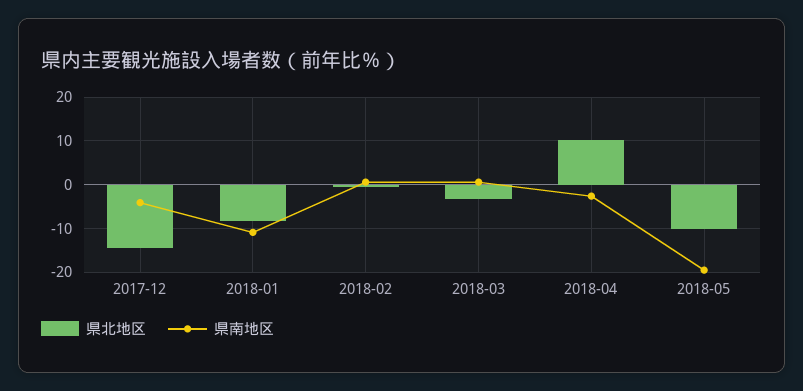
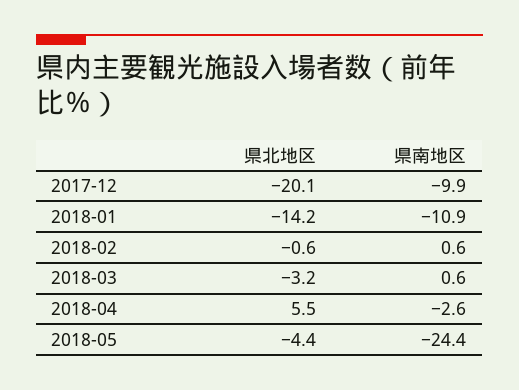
  {
    "県北地区": {
-     "2017-12": -14,
+     "2017-12": -20.1,
-     "2018-01": -8,
+     "2018-01": -14.2,
      "2018-02": -0.6,
      "2018-03": -3.2,
-     "2018-04": 10,
+     "2018-04": 5.5,
-     "2018-05": -10
+     "2018-05": -4.4
    },
    "県南地区": {
-     "2017-12": -4,
+     "2017-12": -9.9,
      "2018-01": -10.9,
      "2018-02": 0.6,
      "2018-03": 0.6,
      "2018-04": -2.6,
-     "2018-05": -20
+     "2018-05": -24.4
    }
  }

